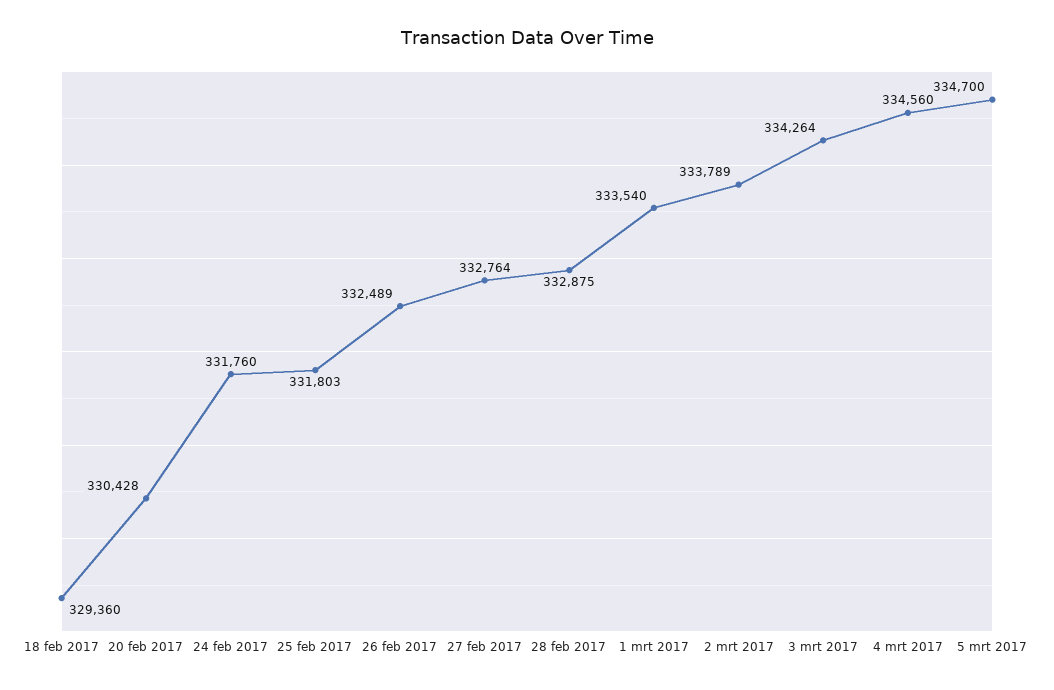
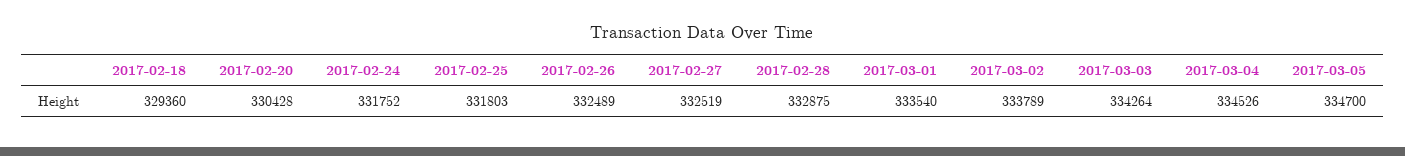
  {
    "18 feb 2017": 329360,
    "20 feb 2017": 330428,
-   "24 feb 2017": 331760,
+   "24 feb 2017": 331752,
    "25 feb 2017": 331803,
    "26 feb 2017": 332489,
-   "27 feb 2017": 332764,
+   "27 feb 2017": 332519,
    "28 feb 2017": 332875,
    "1 mrt 2017": 333540,
    "2 mrt 2017": 333789,
    "3 mrt 2017": 334264,
-   "4 mrt 2017": 334560,
+   "4 mrt 2017": 334526,
    "5 mrt 2017": 334700
  }

